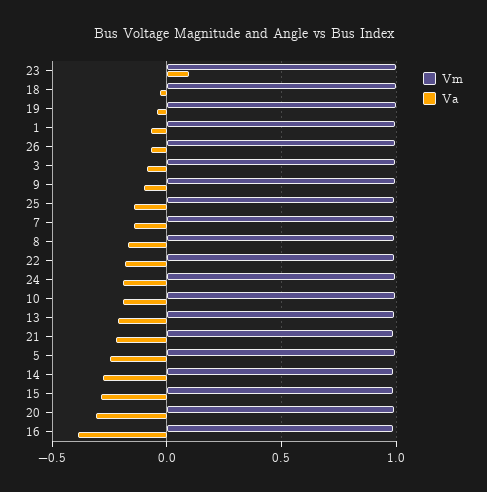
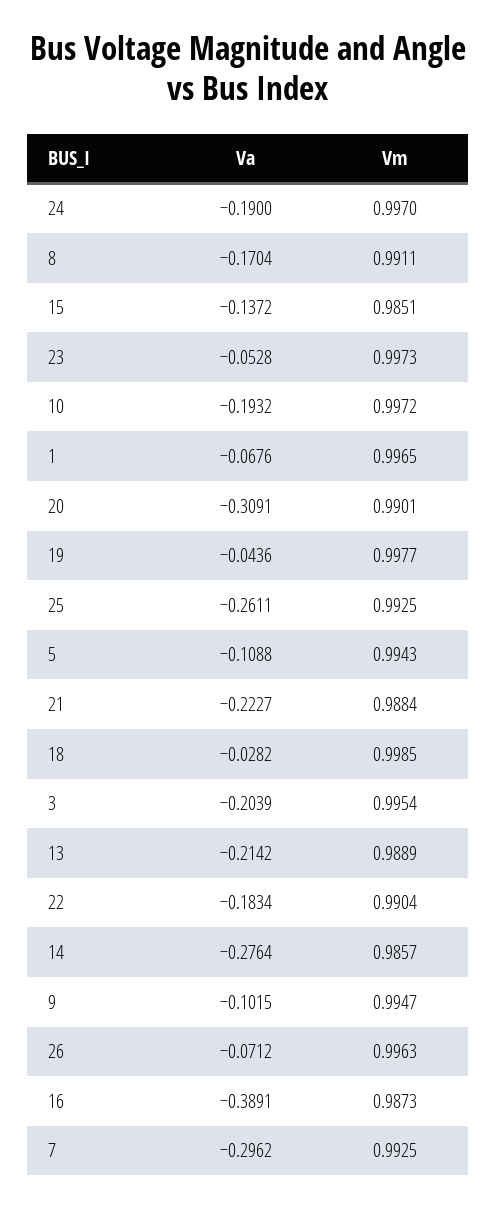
  {
    "Vm": {
      "23": 0.9973,
      "18": 0.9985,
      "19": 0.9977,
      "1": 0.9965,
      "26": 0.9963,
      "3": 0.9954,
      "9": 0.9947,
      "25": 0.9925,
      "7": 0.9925,
      "8": 0.9911,
      "22": 0.9904,
      "24": 0.997,
      "10": 0.9972,
      "13": 0.9889,
      "21": 0.9884,
      "5": 0.9943,
      "14": 0.9857,
      "15": 0.9851,
      "20": 0.9901,
      "16": 0.9873
    },
    "Va": {
-     "23": 0.1,
+     "23": -0.0528,
      "18": -0.0282,
      "19": -0.0436,
      "1": -0.0676,
      "26": -0.0712,
-     "3": -0.1,
+     "3": -0.2039,
      "9": -0.1015,
-     "25": -0.15,
+     "25": -0.2611,
-     "7": -0.15,
+     "7": -0.2962,
      "8": -0.1704,
      "22": -0.1834,
      "24": -0.19,
      "10": -0.1932,
      "13": -0.2142,
      "21": -0.2227,
-     "5": -0.25,
+     "5": -0.1088,
      "14": -0.2764,
-     "15": -0.3,
+     "15": -0.1372,
      "20": -0.3091,
      "16": -0.3891
    }
  }

